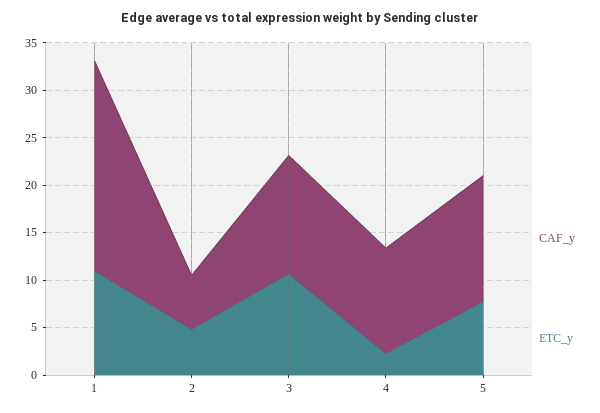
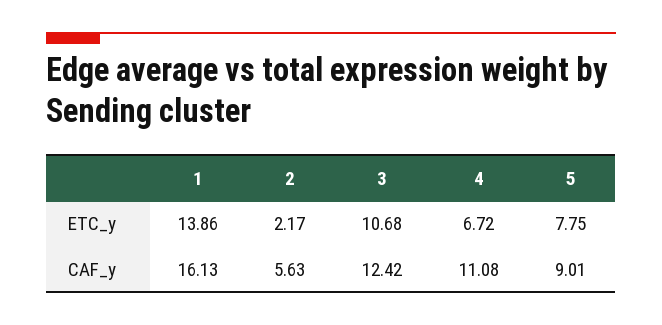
  {
    "CAF_y": {
-     "1": 22,
+     "1": 16.13,
      "2": 5.63,
      "3": 12.42,
      "4": 11.08,
-     "5": 13
+     "5": 9.01
    },
    "ETC_y": {
-     "1": 11,
+     "1": 13.86,
-     "2": 5,
+     "2": 2.17,
      "3": 10.68,
-     "4": 2,
+     "4": 6.72,
      "5": 7.75
    }
  }

